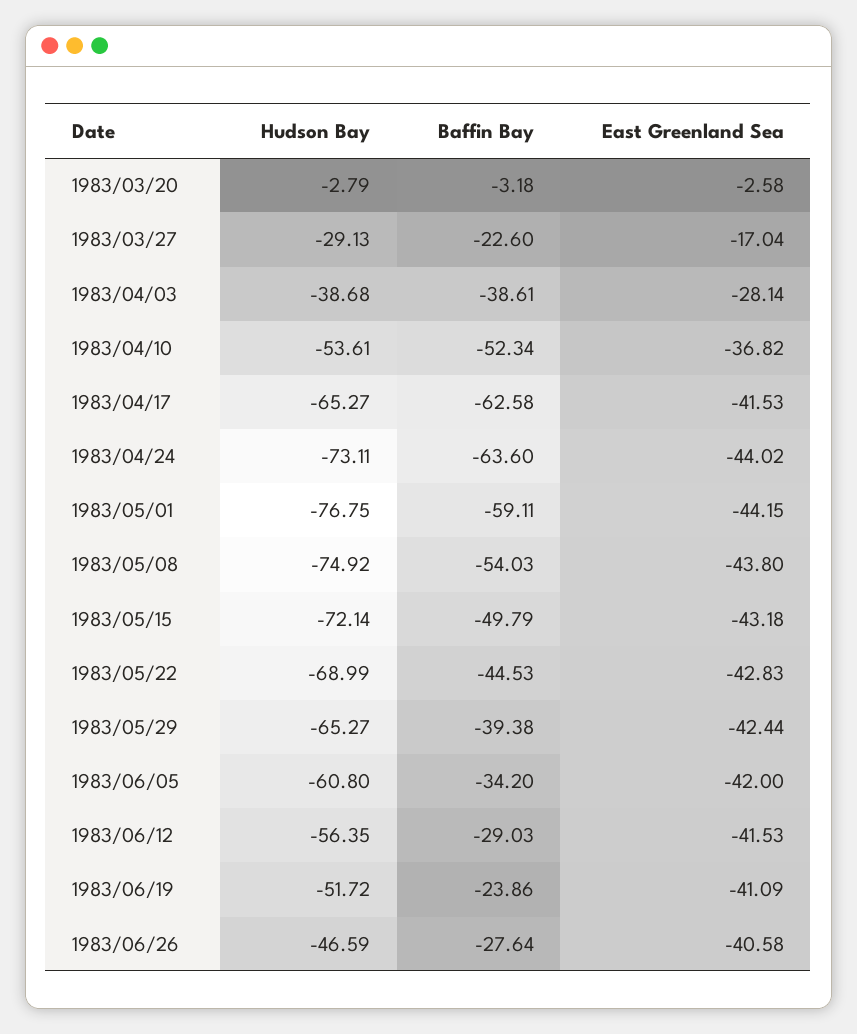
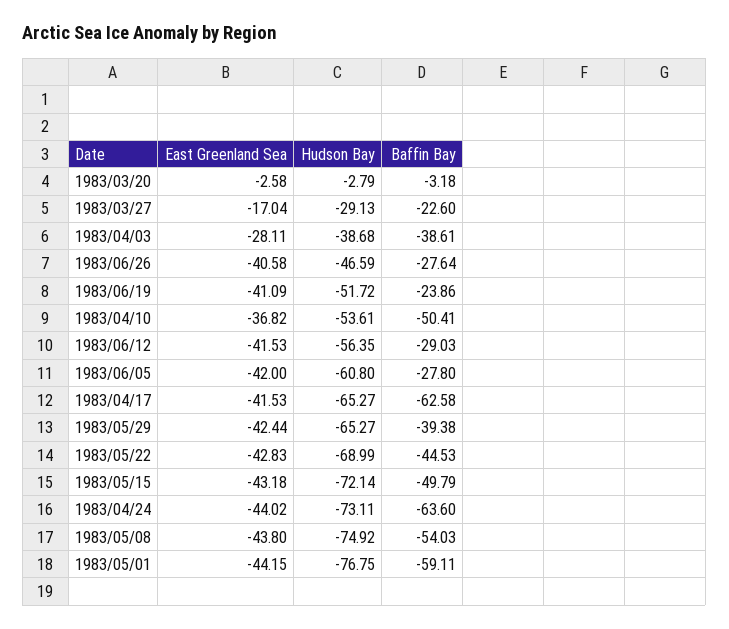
  {
    "Hudson Bay": {
      "1983/03/20": -2.79,
      "1983/03/27": -29.13,
      "1983/04/03": -38.68,
      "1983/04/10": -53.61,
      "1983/04/17": -65.27,
      "1983/04/24": -73.11,
      "1983/05/01": -76.75,
      "1983/05/08": -74.92,
      "1983/05/15": -72.14,
      "1983/05/22": -68.99,
      "1983/05/29": -65.27,
      "1983/06/05": -60.8,
      "1983/06/12": -56.35,
      "1983/06/19": -51.72,
      "1983/06/26": -46.59
    },
    "Baffin Bay": {
      "1983/03/20": -3.18,
      "1983/03/27": -22.6,
      "1983/04/03": -38.61,
-     "1983/04/10": -52.34,
+     "1983/04/10": -50.41,
      "1983/04/17": -62.58,
      "1983/04/24": -63.6,
      "1983/05/01": -59.11,
      "1983/05/08": -54.03,
      "1983/05/15": -49.79,
      "1983/05/22": -44.53,
      "1983/05/29": -39.38,
-     "1983/06/05": -34.2,
+     "1983/06/05": -27.8,
      "1983/06/12": -29.03,
      "1983/06/19": -23.86,
      "1983/06/26": -27.64
    },
    "East Greenland Sea": {
      "1983/03/20": -2.58,
      "1983/03/27": -17.04,
-     "1983/04/03": -28.14,
+     "1983/04/03": -28.11,
      "1983/04/10": -36.82,
      "1983/04/17": -41.53,
      "1983/04/24": -44.02,
      "1983/05/01": -44.15,
      "1983/05/08": -43.8,
      "1983/05/15": -43.18,
      "1983/05/22": -42.83,
      "1983/05/29": -42.44,
      "1983/06/05": -42,
      "1983/06/12": -41.53,
      "1983/06/19": -41.09,
      "1983/06/26": -40.58
    }
  }

